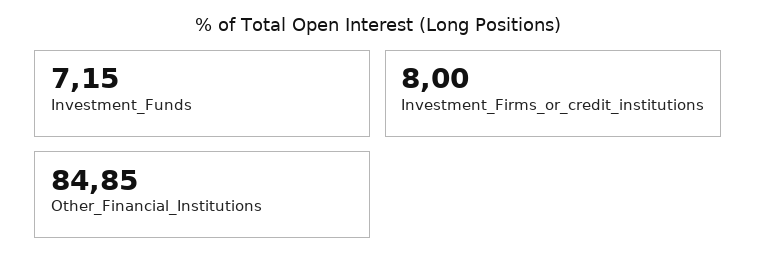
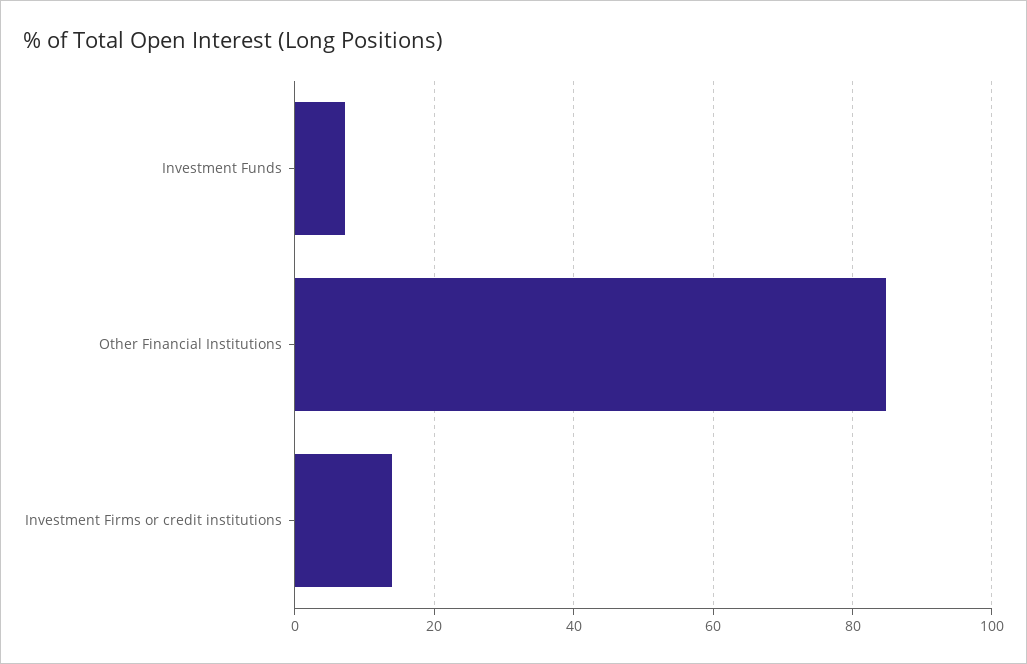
  {
    "Investment_Funds": 7.15,
-   "Investment_Firms_or_credit_institutions": 8,
+   "Investment_Firms_or_credit_institutions": 14,
    "Other_Financial_Institutions": 84.85
  }

